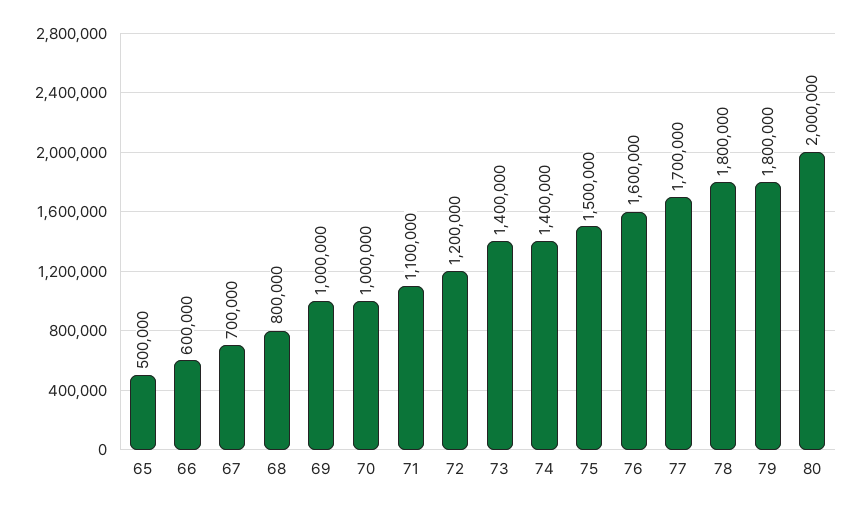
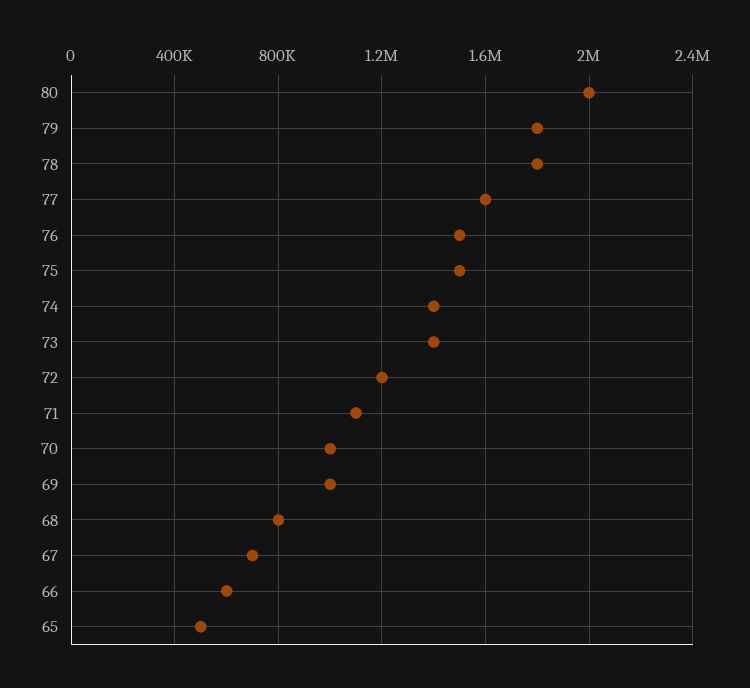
  {
    "65": 500000,
    "66": 600000,
    "67": 700000,
    "68": 800000,
    "69": 1000000,
    "70": 1000000,
    "71": 1100000,
    "72": 1200000,
    "73": 1400000,
    "74": 1400000,
    "75": 1500000,
-   "76": 1600000,
+   "76": 1500000,
-   "77": 1700000,
+   "77": 1600000,
    "78": 1800000,
    "79": 1800000,
    "80": 2000000
  }

